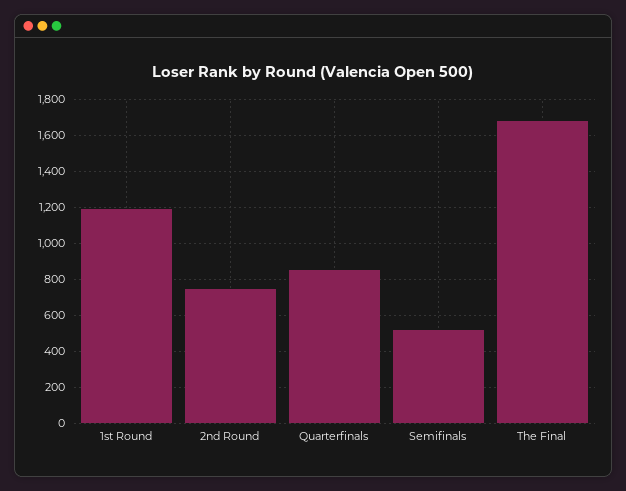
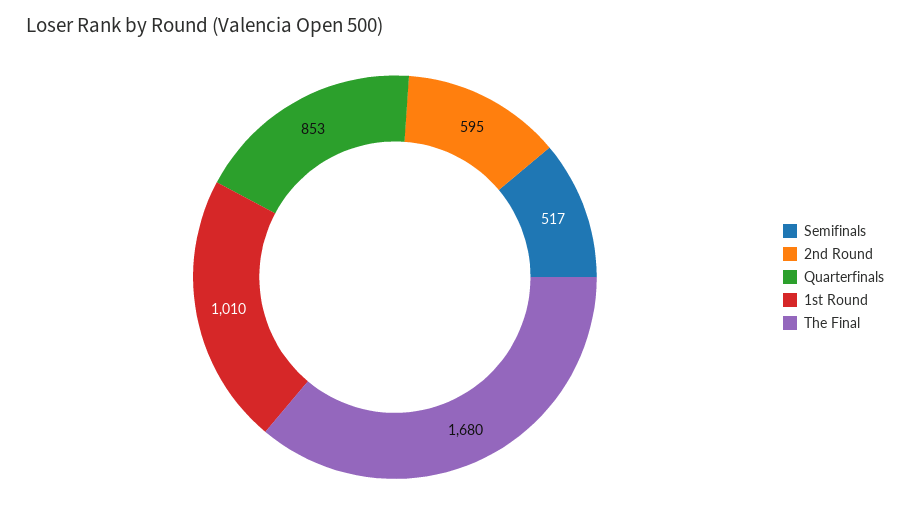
  {
-   "1st Round": 1200,
+   "1st Round": 1010,
-   "2nd Round": 750,
+   "2nd Round": 595,
    "Quarterfinals": 853,
    "Semifinals": 517,
    "The Final": 1680
  }

